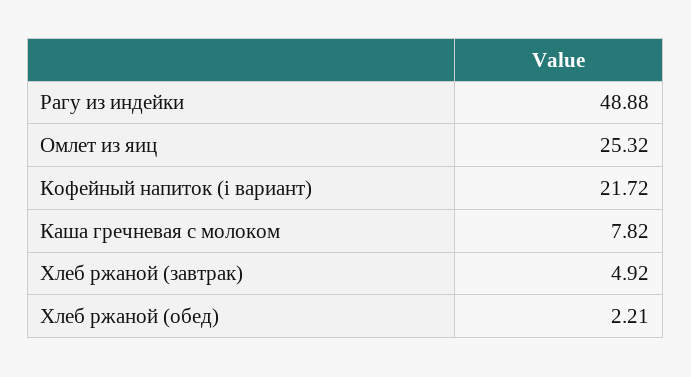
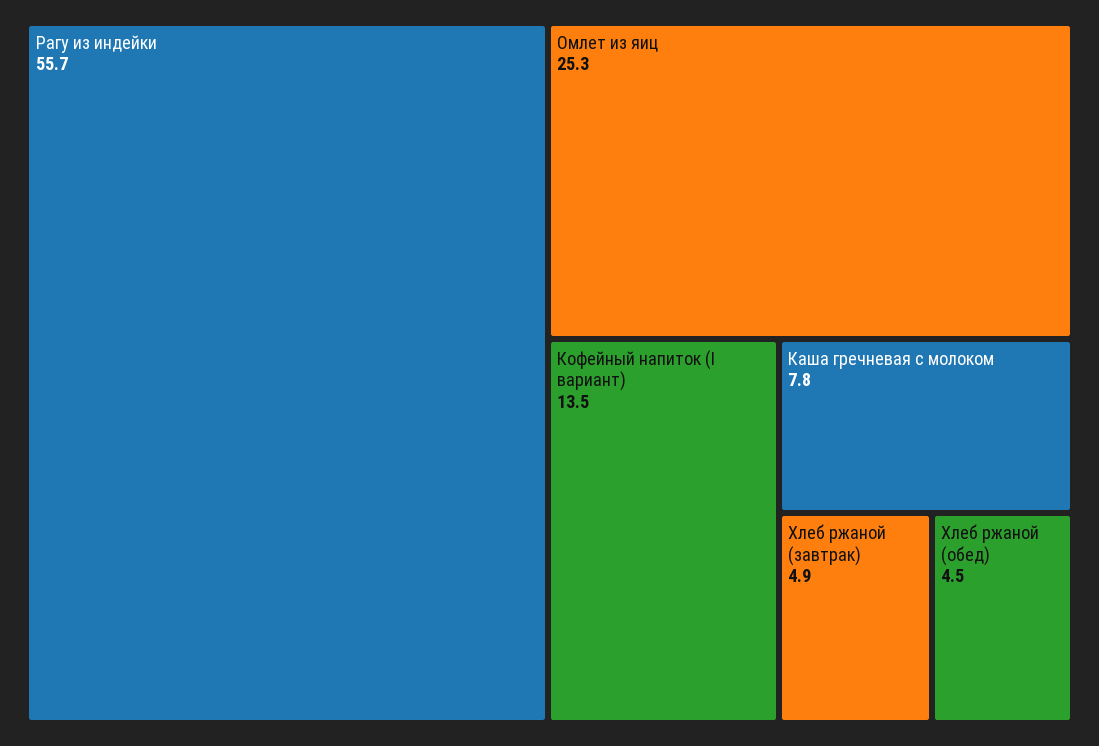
  {
-   "Рагу из индейки": 48.88,
+   "Рагу из индейки": 55.7,
    "Омлет из яиц": 25.32,
-   "Кофейный напиток (i вариант)": 21.72,
+   "Кофейный напиток (i вариант)": 13.5,
    "Каша гречневая с молоком": 7.82,
    "Хлеб ржаной (завтрак)": 4.92,
-   "Хлеб ржаной (обед)": 2.21
+   "Хлеб ржаной (обед)": 4.5
  }

